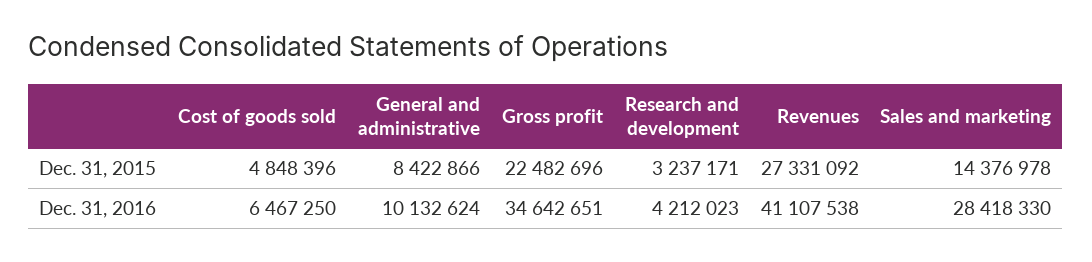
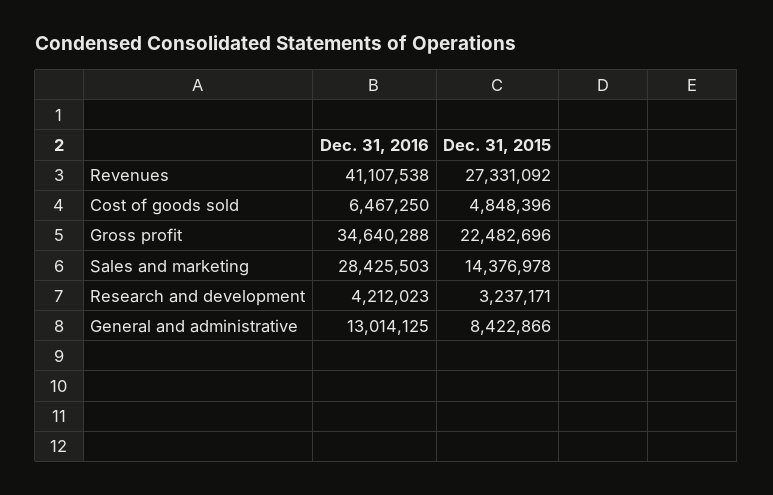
  {
    "Cost of goods sold": {
      "Dec. 31, 2015": 4848396,
      "Dec. 31, 2016": 6467250
    },
    "General and administrative": {
      "Dec. 31, 2015": 8422866,
-     "Dec. 31, 2016": 10132624
+     "Dec. 31, 2016": 13014125
    },
    "Gross profit": {
      "Dec. 31, 2015": 22482696,
-     "Dec. 31, 2016": 34642651
+     "Dec. 31, 2016": 34640288
    },
    "Research and development": {
      "Dec. 31, 2015": 3237171,
      "Dec. 31, 2016": 4212023
    },
    "Revenues": {
      "Dec. 31, 2015": 27331092,
      "Dec. 31, 2016": 41107538
    },
    "Sales and marketing": {
      "Dec. 31, 2015": 14376978,
-     "Dec. 31, 2016": 28418330
+     "Dec. 31, 2016": 28425503
    }
  }

